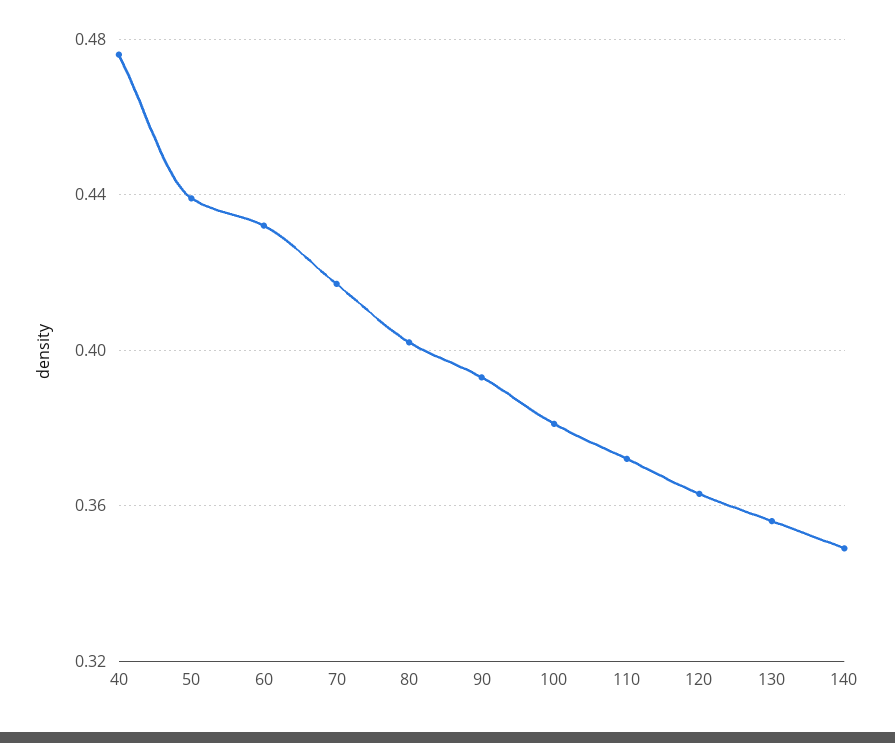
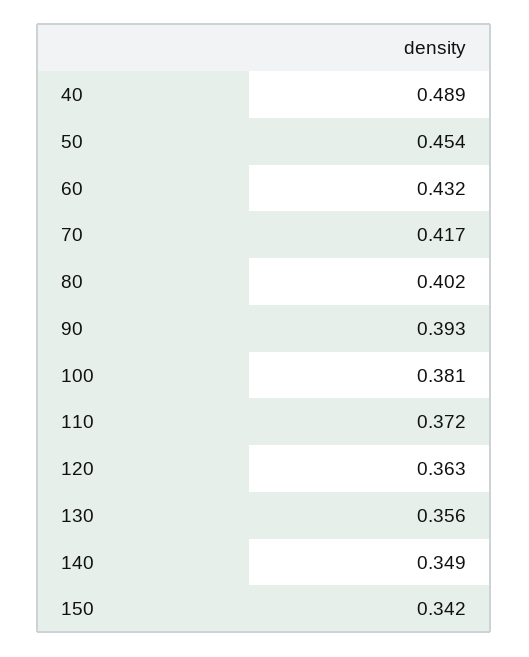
  {
-   "40": 0.475,
+   "40": 0.489,
-   "50": 0.44,
+   "50": 0.454,
    "60": 0.432,
    "70": 0.417,
    "80": 0.402,
    "90": 0.393,
    "100": 0.381,
    "110": 0.372,
    "120": 0.363,
    "130": 0.356,
-   "140": 0.349
+   "140": 0.349,
+   "150": 0.342
  }

